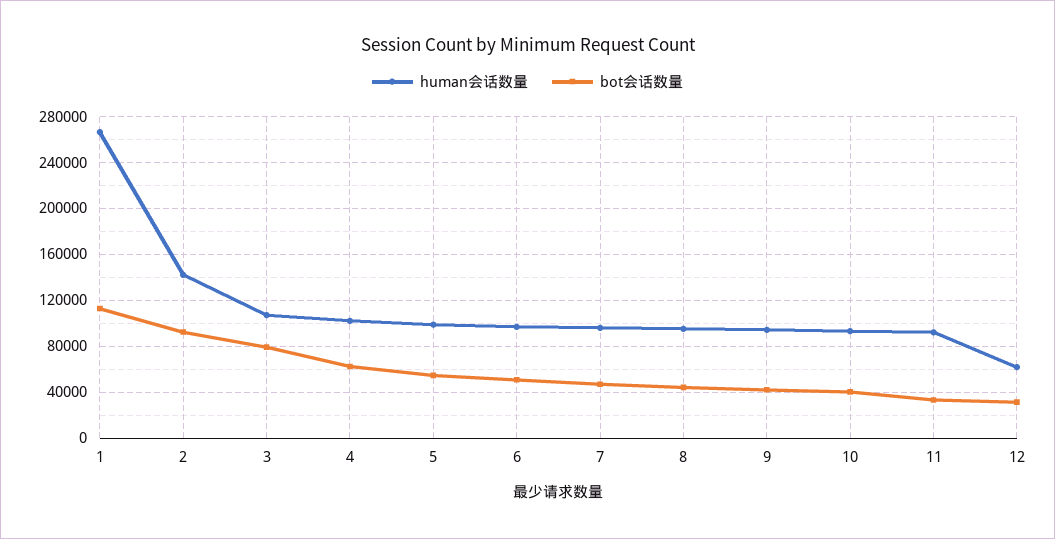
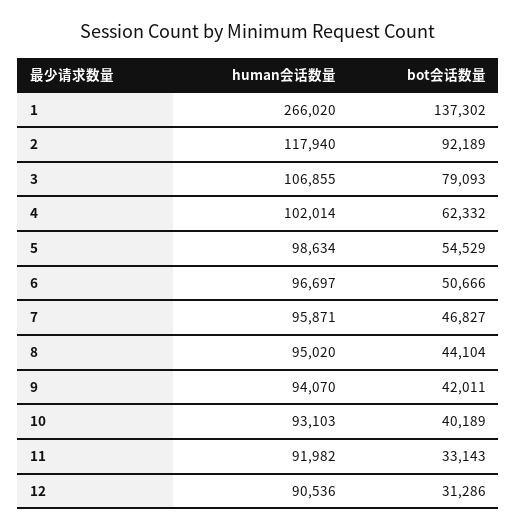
  {
    "human会话数量": {
      "1": 266020,
-     "2": 140000,
+     "2": 117940,
      "3": 106855,
      "4": 102014,
      "5": 98634,
      "6": 96697,
      "7": 95871,
      "8": 95020,
      "9": 94070,
      "10": 93103,
      "11": 91982,
-     "12": 60000
+     "12": 90536
    },
    "bot会话数量": {
-     "1": 110000,
+     "1": 137302,
      "2": 92189,
      "3": 79093,
      "4": 62332,
      "5": 54529,
      "6": 50666,
      "7": 46827,
      "8": 44104,
      "9": 42011,
      "10": 40189,
      "11": 33143,
      "12": 31286
    }
  }

